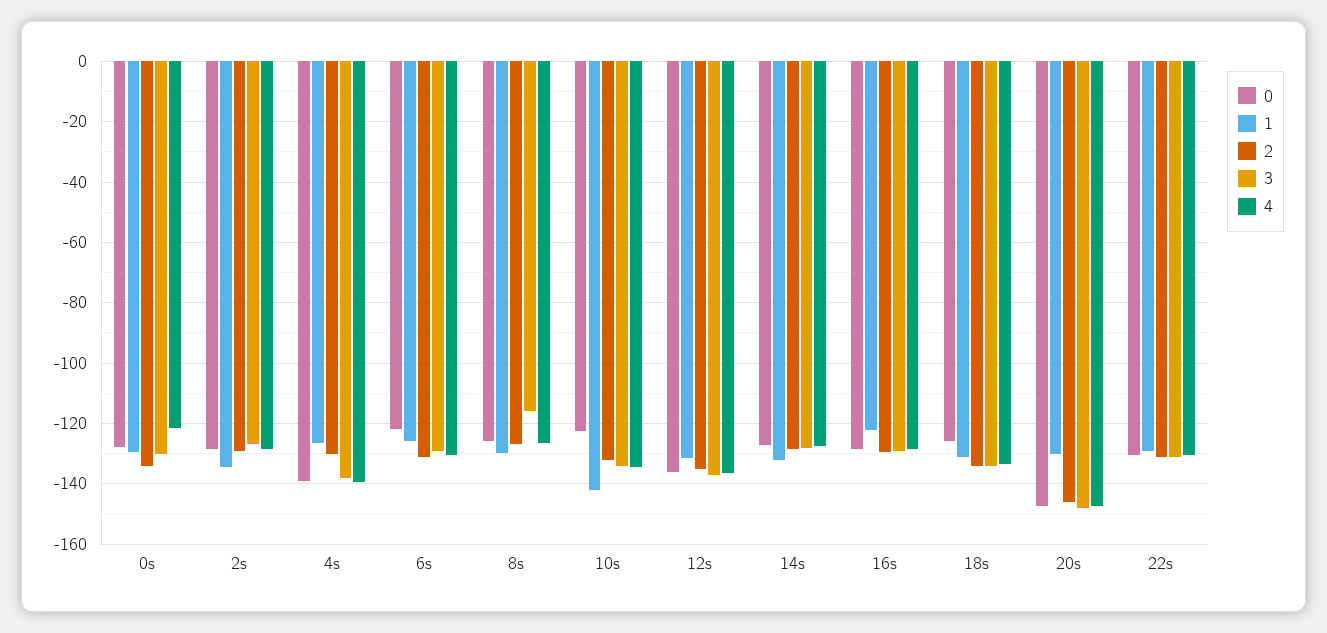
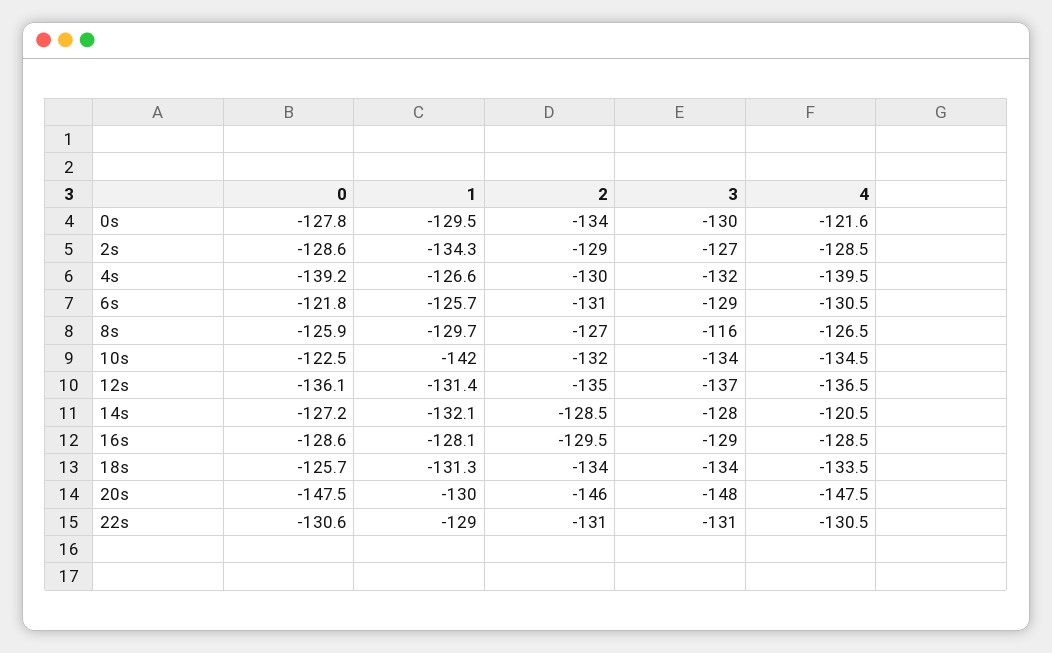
  {
    "0": {
      "0s": -127.8,
      "2s": -128.6,
      "4s": -139.2,
      "6s": -121.8,
      "8s": -125.9,
      "10s": -122.5,
      "12s": -136.1,
      "14s": -127.2,
      "16s": -128.6,
      "18s": -125.7,
      "20s": -147.5,
      "22s": -130.6
    },
    "1": {
      "0s": -129.5,
      "2s": -134.3,
      "4s": -126.6,
      "6s": -125.7,
      "8s": -129.7,
      "10s": -142,
      "12s": -131.4,
      "14s": -132.1,
-     "16s": -122,
+     "16s": -128.1,
      "18s": -131.3,
      "20s": -130,
      "22s": -129
    },
    "2": {
      "0s": -134,
      "2s": -129,
      "4s": -130,
      "6s": -131,
      "8s": -127,
      "10s": -132,
      "12s": -135,
      "14s": -128.5,
      "16s": -129.5,
      "18s": -134,
      "20s": -146,
      "22s": -131
    },
    "3": {
      "0s": -130,
      "2s": -127,
-     "4s": -138,
+     "4s": -132,
      "6s": -129,
      "8s": -116,
      "10s": -134,
      "12s": -137,
      "14s": -128,
      "16s": -129,
      "18s": -134,
      "20s": -148,
      "22s": -131
    },
    "4": {
      "0s": -121.6,
      "2s": -128.5,
      "4s": -139.5,
      "6s": -130.5,
      "8s": -126.5,
      "10s": -134.5,
      "12s": -136.5,
-     "14s": -128,
+     "14s": -120.5,
      "16s": -128.5,
      "18s": -133.5,
      "20s": -147.5,
      "22s": -130.5
    }
  }

